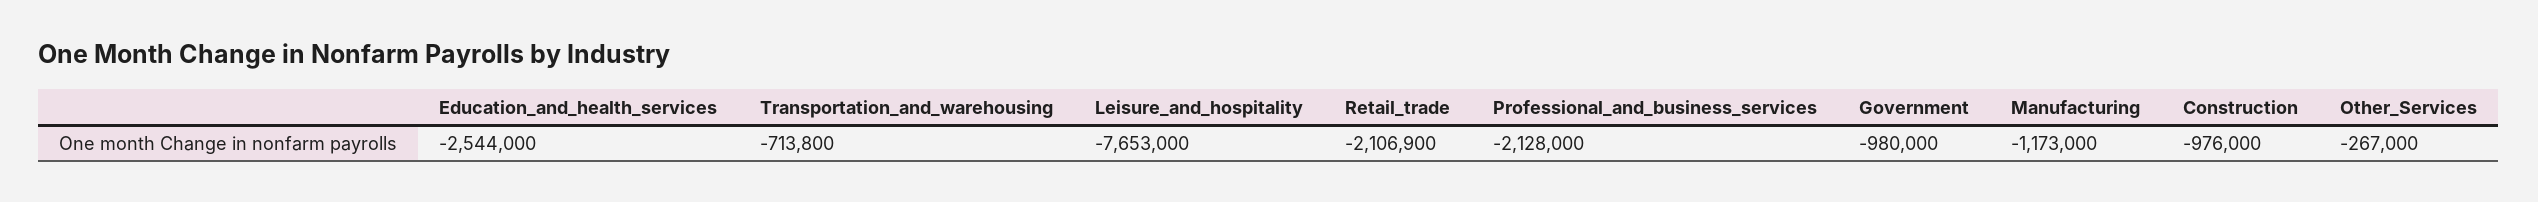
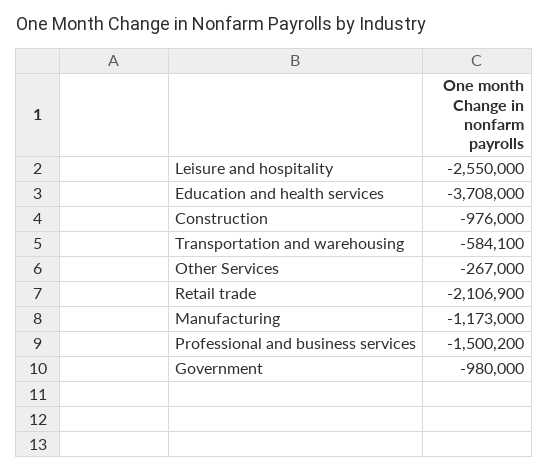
  {
-   "Education_and_health_services": -2544000,
+   "Education_and_health_services": -3708000,
-   "Transportation_and_warehousing": -713800,
+   "Transportation_and_warehousing": -584100,
-   "Leisure_and_hospitality": -7653000,
+   "Leisure_and_hospitality": -2550000,
    "Retail_trade": -2106900,
-   "Professional_and_business_services": -2128000,
+   "Professional_and_business_services": -1500200,
    "Government": -980000,
    "Manufacturing": -1173000,
    "Construction": -976000,
    "Other_Services": -267000
  }

